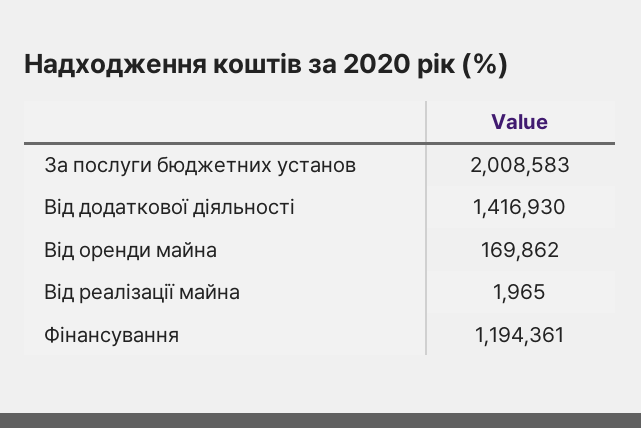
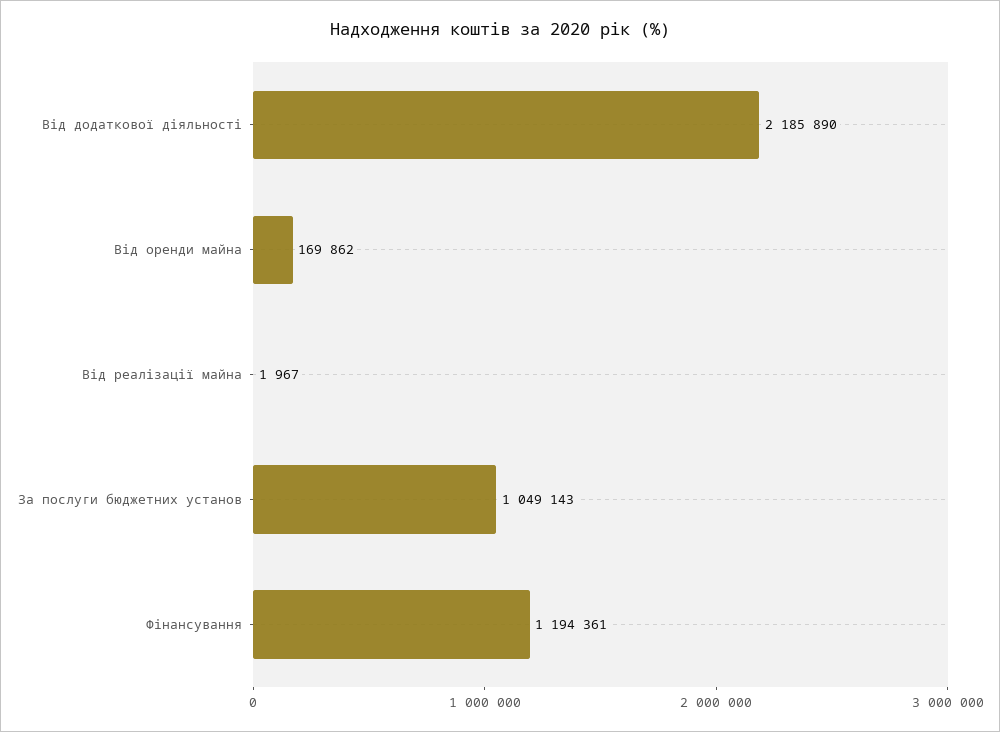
  {
-   "За послуги бюджетних установ": 2008583,
+   "За послуги бюджетних установ": 1049143,
-   "Від додаткової діяльності": 1416930,
+   "Від додаткової діяльності": 2185890,
    "Від оренди майна": 169862,
-   "Від реалізації майна": 1965,
+   "Від реалізації майна": 1967,
    "Фінансування": 1194361
  }

